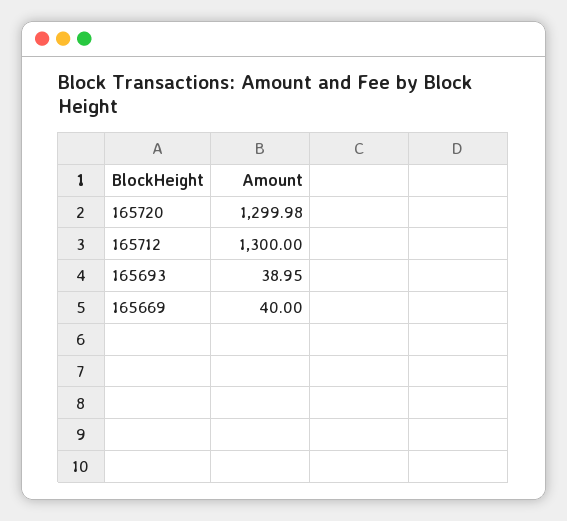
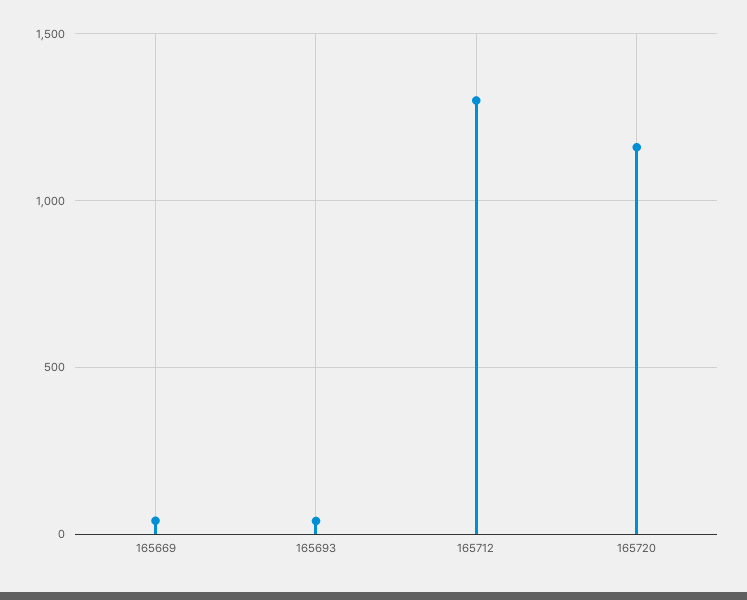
  {
-   "165720": 1299.98,
+   "165720": 1150,
    "165712": 1300,
    "165693": 38.95,
    "165669": 40
  }

